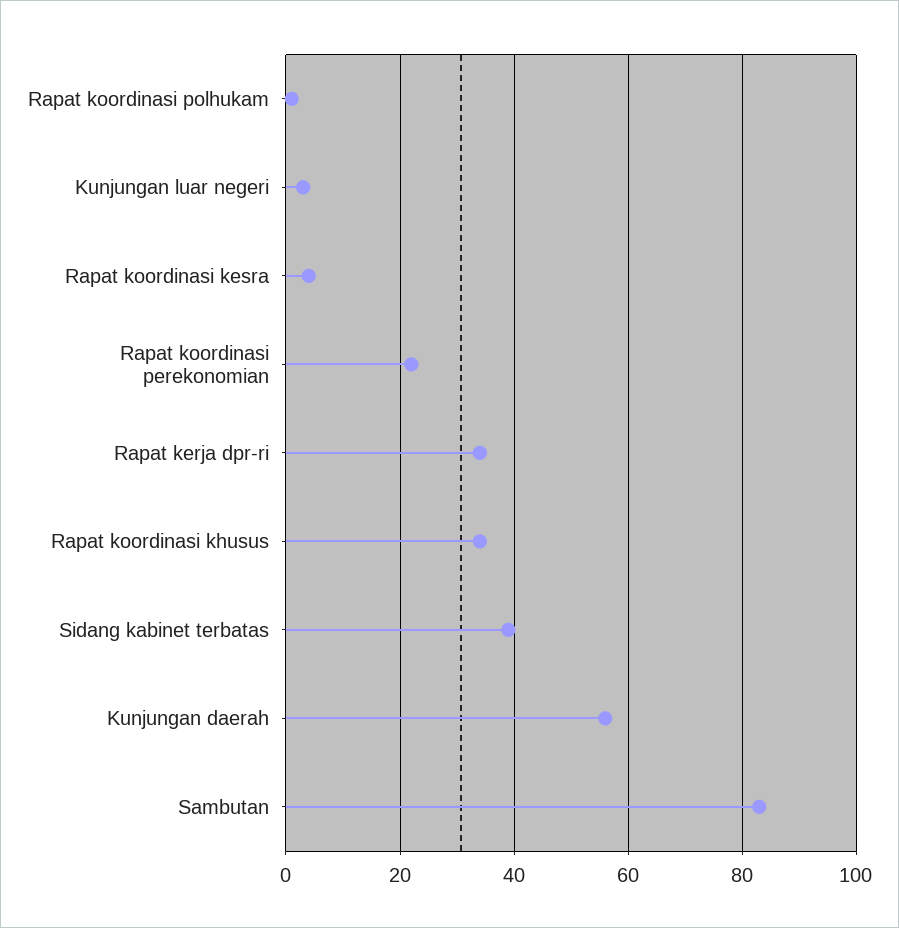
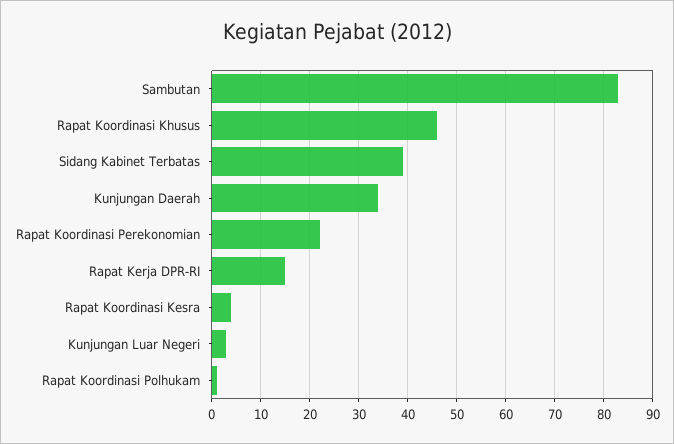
  {
    "Rapat koordinasi polhukam": 0,
    "Kunjungan luar negeri": 5,
    "Rapat koordinasi kesra": 5,
    "Rapat koordinasi perekonomian": 20,
-   "Rapat kerja dpr-ri": 35,
+   "Rapat kerja dpr-ri": 15,
-   "Rapat koordinasi khusus": 35,
+   "Rapat koordinasi khusus": 45,
    "Sidang kabinet terbatas": 40,
-   "Kunjungan daerah": 55,
+   "Kunjungan daerah": 35,
    "Sambutan": 85
  }

